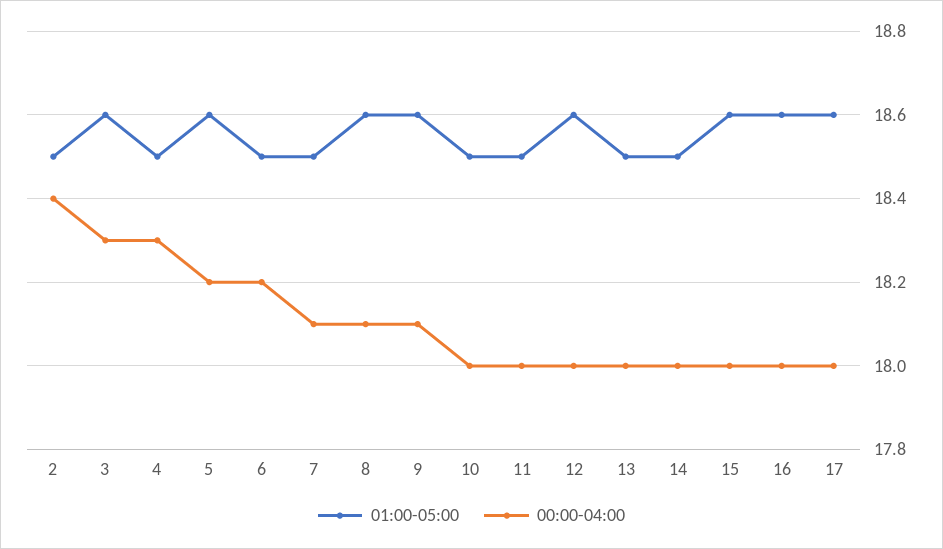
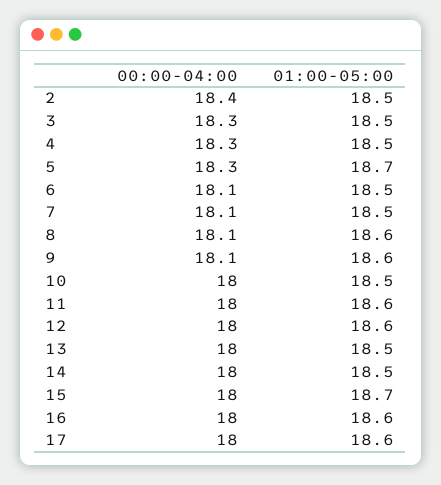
  {
    "01:00-05:00": {
      "2": 18.5,
-     "3": 18.6,
+     "3": 18.5,
      "4": 18.5,
-     "5": 18.6,
+     "5": 18.7,
      "6": 18.5,
      "7": 18.5,
      "8": 18.6,
      "9": 18.6,
      "10": 18.5,
-     "11": 18.5,
+     "11": 18.6,
      "12": 18.6,
      "13": 18.5,
      "14": 18.5,
-     "15": 18.6,
+     "15": 18.7,
      "16": 18.6,
      "17": 18.6
    },
    "00:00-04:00": {
      "2": 18.4,
      "3": 18.3,
      "4": 18.3,
-     "5": 18.2,
+     "5": 18.3,
-     "6": 18.2,
+     "6": 18.1,
      "7": 18.1,
      "8": 18.1,
      "9": 18.1,
      "10": 18,
      "11": 18,
      "12": 18,
      "13": 18,
      "14": 18,
      "15": 18,
      "16": 18,
      "17": 18
    }
  }

